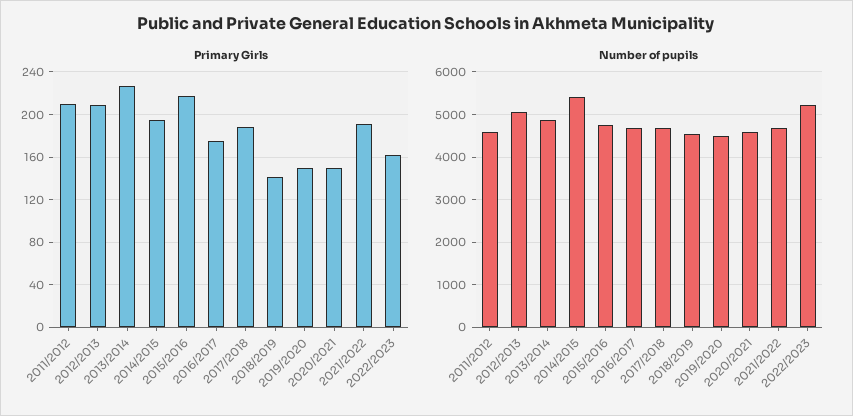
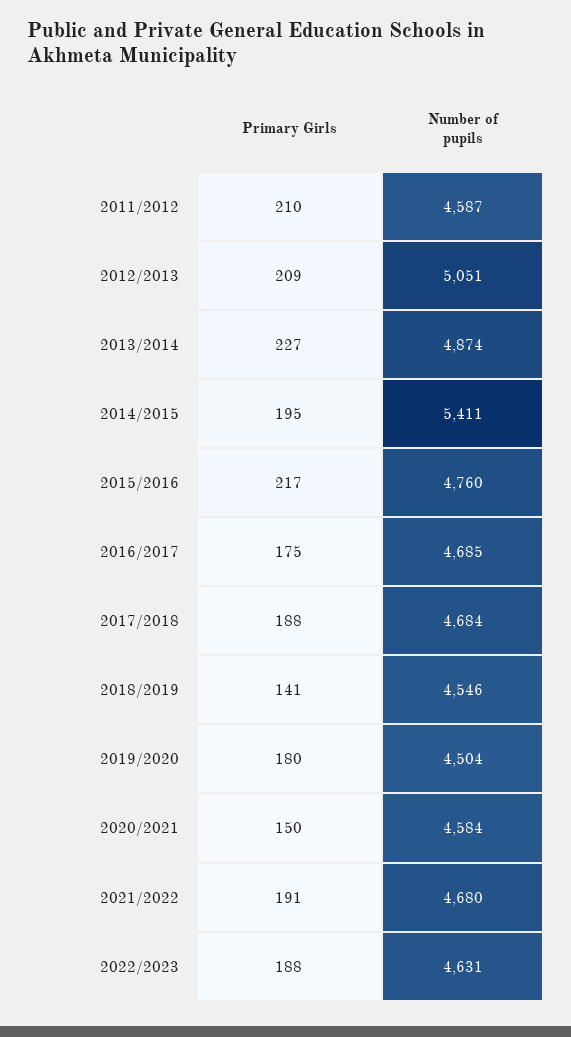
  {
    "Primary Girls": {
      "2011/2012": 210,
      "2012/2013": 209,
      "2013/2014": 227,
      "2014/2015": 195,
      "2015/2016": 217,
      "2016/2017": 175,
      "2017/2018": 188,
      "2018/2019": 141,
-     "2019/2020": 150,
+     "2019/2020": 180,
      "2020/2021": 150,
      "2021/2022": 191,
-     "2022/2023": 160
+     "2022/2023": 188
    },
    "Number of pupils": {
      "2011/2012": 4587,
      "2012/2013": 5051,
      "2013/2014": 4874,
      "2014/2015": 5411,
      "2015/2016": 4760,
      "2016/2017": 4685,
      "2017/2018": 4684,
      "2018/2019": 4546,
      "2019/2020": 4504,
      "2020/2021": 4584,
      "2021/2022": 4680,
-     "2022/2023": 5200
+     "2022/2023": 4631
    }
  }

